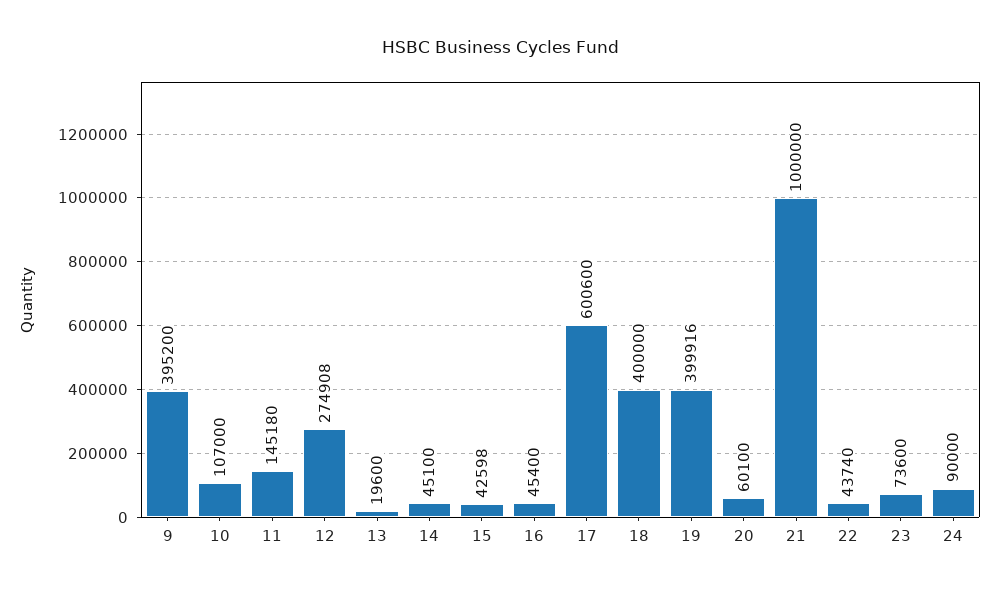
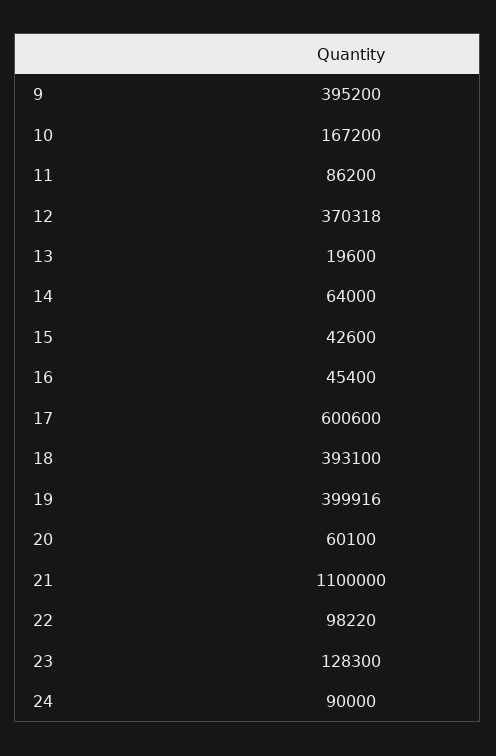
  {
    "9": 395200,
-   "10": 107000,
+   "10": 167200,
-   "11": 145180,
+   "11": 86200,
-   "12": 274908,
+   "12": 370318,
    "13": 19600,
-   "14": 45100,
+   "14": 64000,
-   "15": 42598,
+   "15": 42600,
    "16": 45400,
    "17": 600600,
-   "18": 400000,
+   "18": 393100,
    "19": 399916,
    "20": 60100,
-   "21": 1000000,
+   "21": 1100000,
-   "22": 43740,
+   "22": 98220,
-   "23": 73600,
+   "23": 128300,
    "24": 90000
  }

